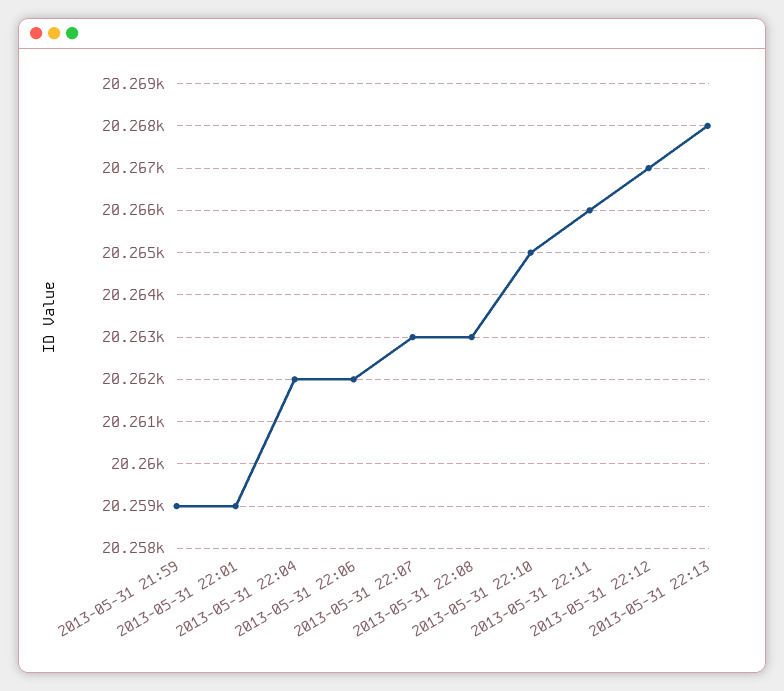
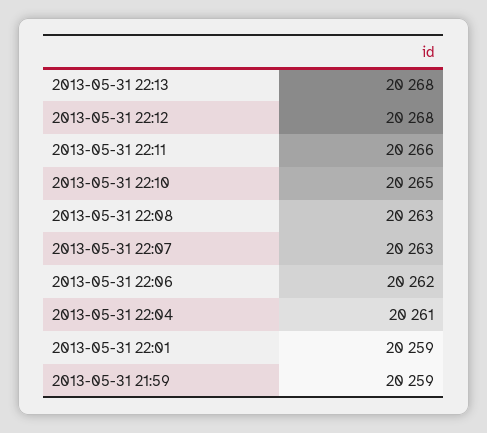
  {
    "2013-05-31 21:59": 20259,
    "2013-05-31 22:01": 20259,
-   "2013-05-31 22:04": 20262,
+   "2013-05-31 22:04": 20261,
    "2013-05-31 22:06": 20262,
    "2013-05-31 22:07": 20263,
    "2013-05-31 22:08": 20263,
    "2013-05-31 22:10": 20265,
    "2013-05-31 22:11": 20266,
-   "2013-05-31 22:12": 20267,
+   "2013-05-31 22:12": 20268,
    "2013-05-31 22:13": 20268
  }

